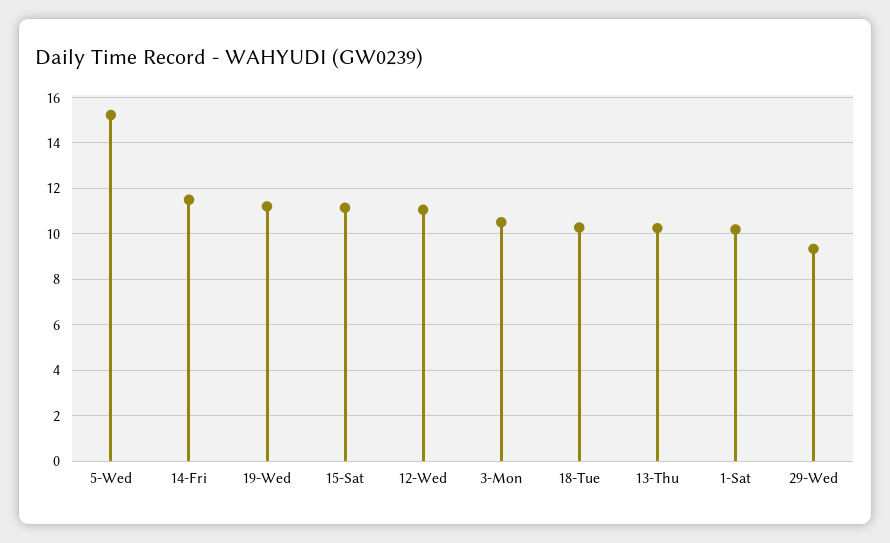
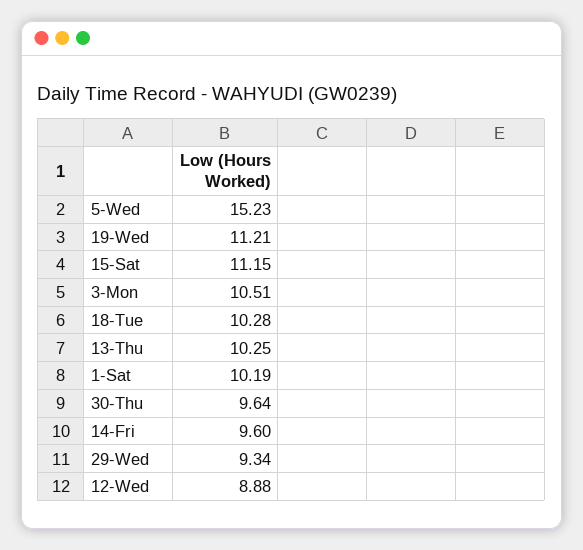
  {
    "5-Wed": 15.23,
-   "14-Fri": 11.5,
+   "14-Fri": 9.6,
    "19-Wed": 11.21,
    "15-Sat": 11.15,
-   "12-Wed": 11,
+   "12-Wed": 8.88,
    "3-Mon": 10.51,
    "18-Tue": 10.28,
    "13-Thu": 10.25,
    "1-Sat": 10.19,
-   "29-Wed": 9.34
+   "29-Wed": 9.34,
+   "30-Thu": 9.64
  }

